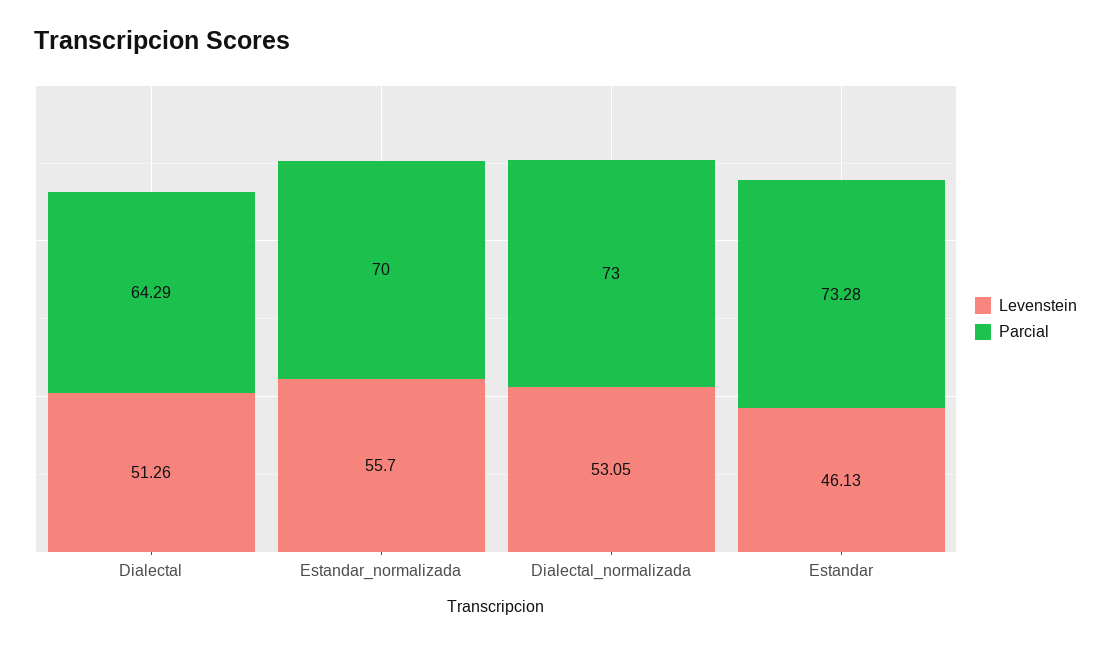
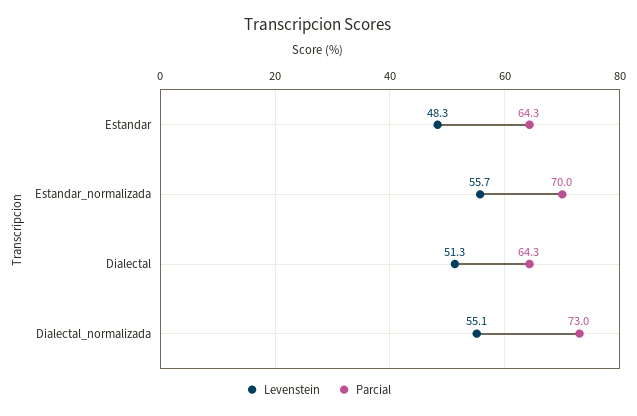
  {
    "Levenstein": {
      "Dialectal": 51.26,
      "Estandar_normalizada": 55.7,
-     "Dialectal_normalizada": 53.05,
+     "Dialectal_normalizada": 55.1,
-     "Estandar": 46.13
+     "Estandar": 48.3
    },
    "Parcial": {
      "Dialectal": 64.29,
      "Estandar_normalizada": 70,
      "Dialectal_normalizada": 73,
-     "Estandar": 73.28
+     "Estandar": 64.3
    }
  }

